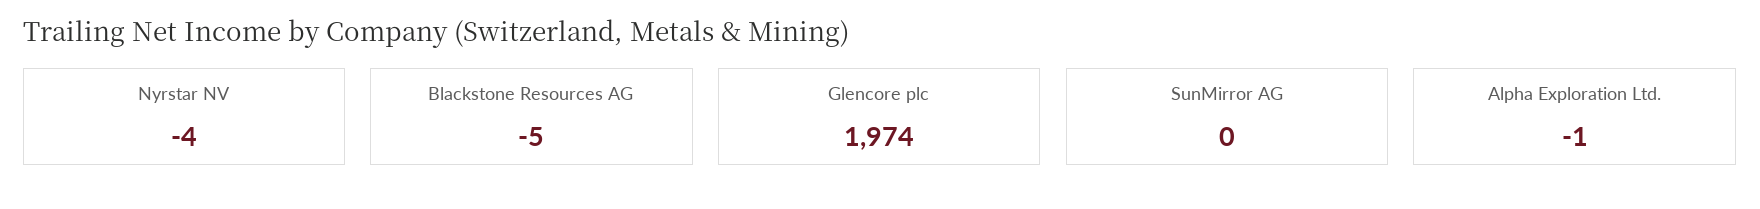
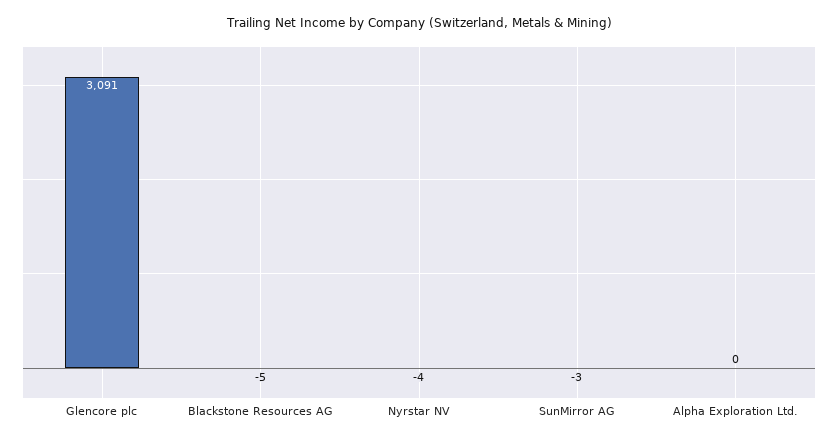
  {
    "Nyrstar NV": -4,
    "Blackstone Resources AG": -5,
-   "Glencore plc": 1974,
+   "Glencore plc": 3091,
-   "SunMirror AG": 0,
+   "SunMirror AG": -3,
-   "Alpha Exploration Ltd.": -1
+   "Alpha Exploration Ltd.": 0
  }

